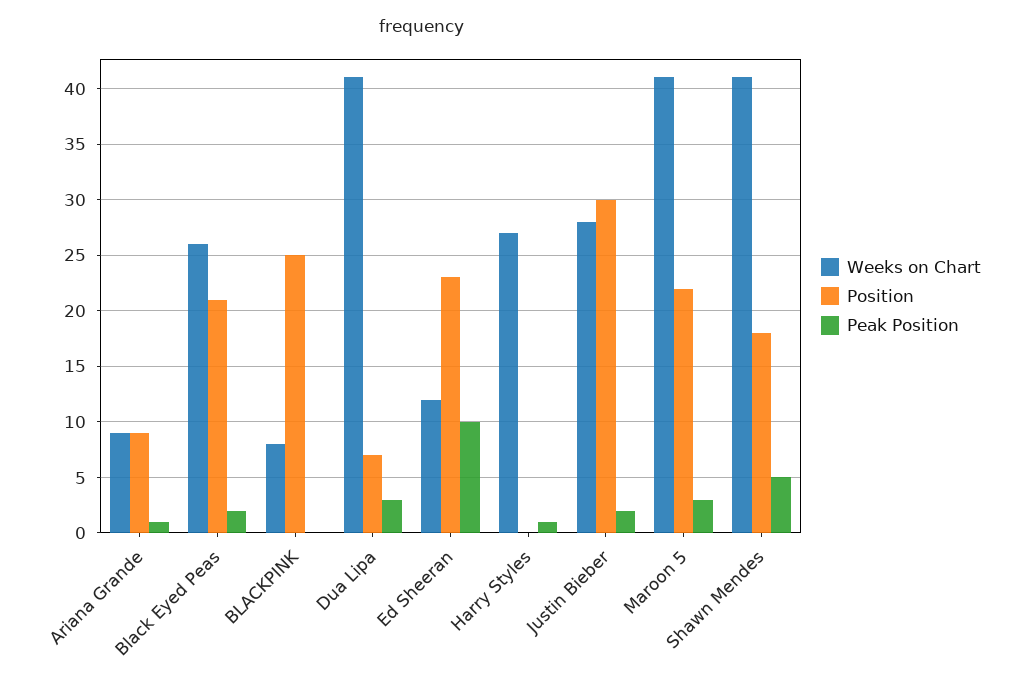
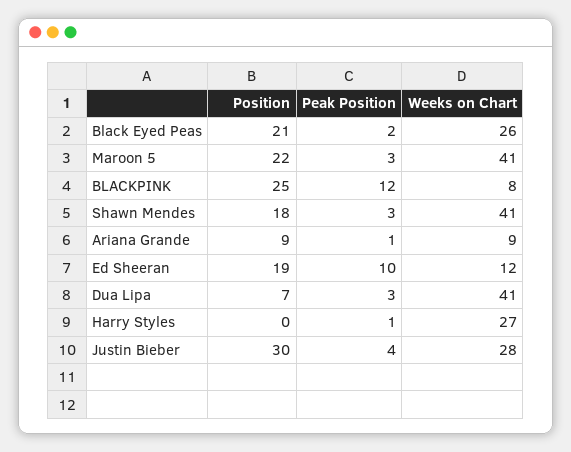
  {
    "Weeks on Chart": {
      "Ariana Grande": 9,
      "Black Eyed Peas": 26,
      "BLACKPINK": 8,
      "Dua Lipa": 41,
      "Ed Sheeran": 12,
      "Harry Styles": 27,
      "Justin Bieber": 28,
      "Maroon 5": 41,
      "Shawn Mendes": 41
    },
    "Position": {
      "Ariana Grande": 9,
      "Black Eyed Peas": 21,
      "BLACKPINK": 25,
      "Dua Lipa": 7,
-     "Ed Sheeran": 23,
+     "Ed Sheeran": 19,
      "Harry Styles": 0,
      "Justin Bieber": 30,
      "Maroon 5": 22,
      "Shawn Mendes": 18
    },
    "Peak Position": {
      "Ariana Grande": 1,
      "Black Eyed Peas": 2,
-     "BLACKPINK": 0,
+     "BLACKPINK": 12,
      "Dua Lipa": 3,
      "Ed Sheeran": 10,
      "Harry Styles": 1,
-     "Justin Bieber": 2,
+     "Justin Bieber": 4,
      "Maroon 5": 3,
-     "Shawn Mendes": 5
+     "Shawn Mendes": 3
    }
  }

